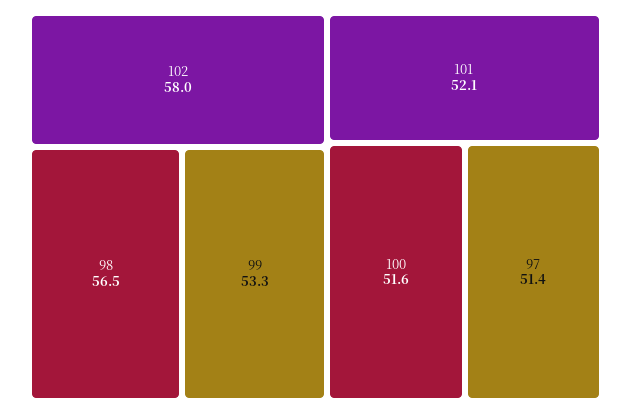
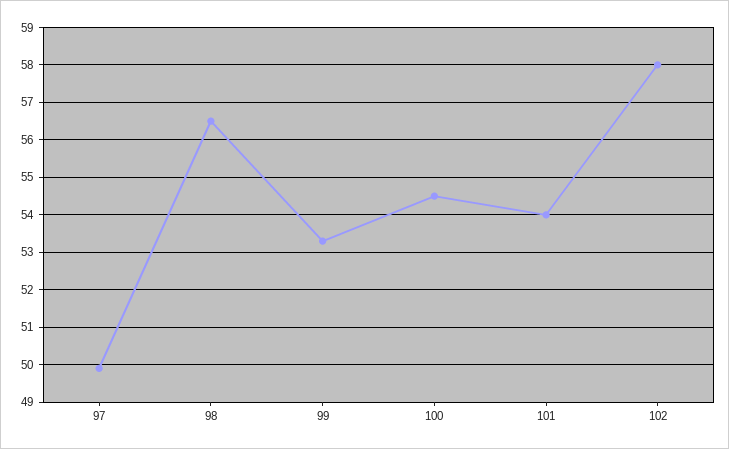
  {
    "102": 58,
    "98": 56.5,
    "99": 53.3,
-   "101": 52.1,
+   "101": 54,
-   "100": 51.6,
+   "100": 54.5,
-   "97": 51.4
+   "97": 50
  }

